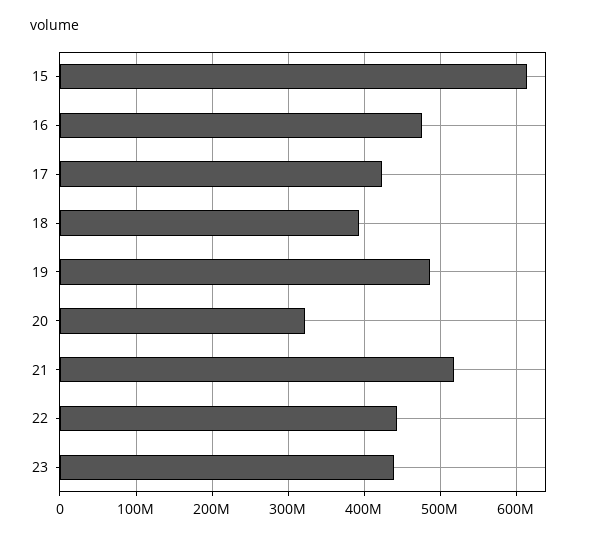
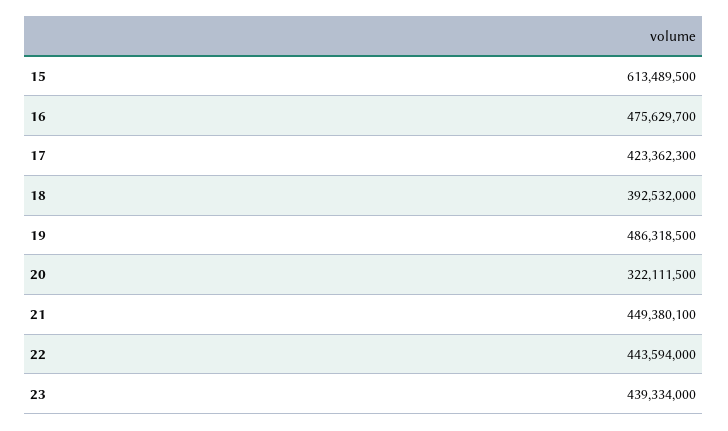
  {
    "15": 613489500,
    "16": 475629700,
    "17": 423362300,
    "18": 392532000,
    "19": 486318500,
    "20": 322111500,
-   "21": 520000000,
+   "21": 449380100,
    "22": 443594000,
    "23": 439334000
  }

